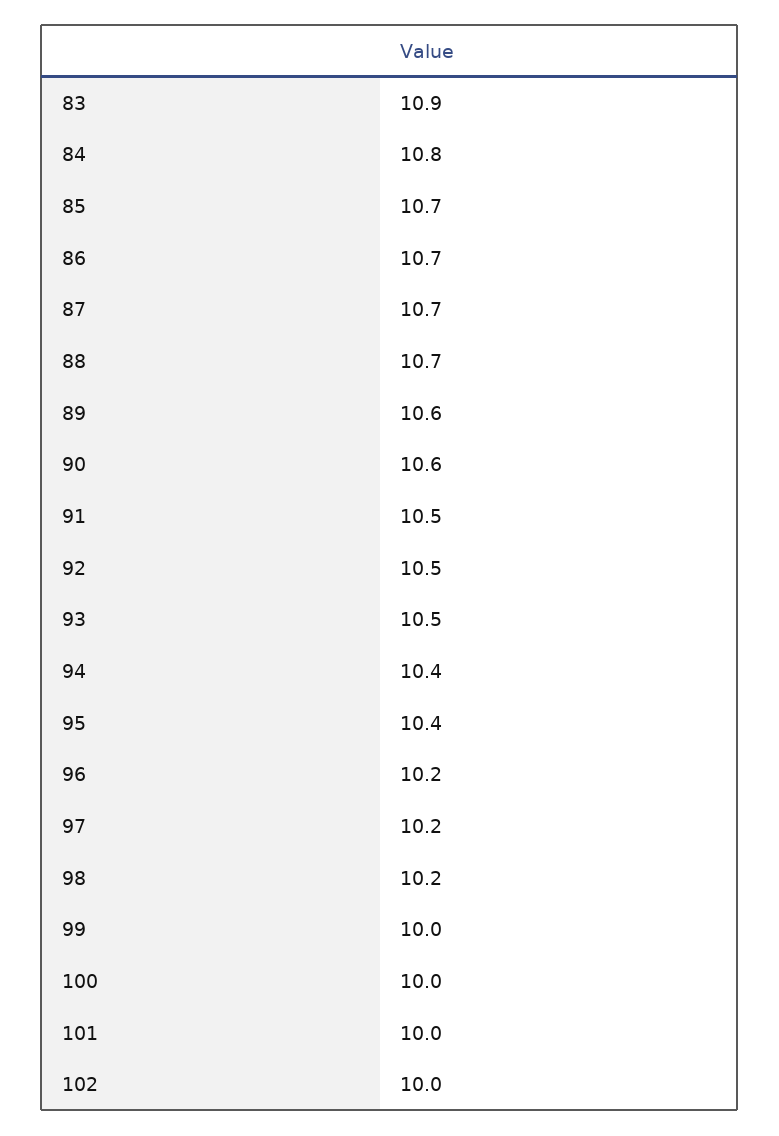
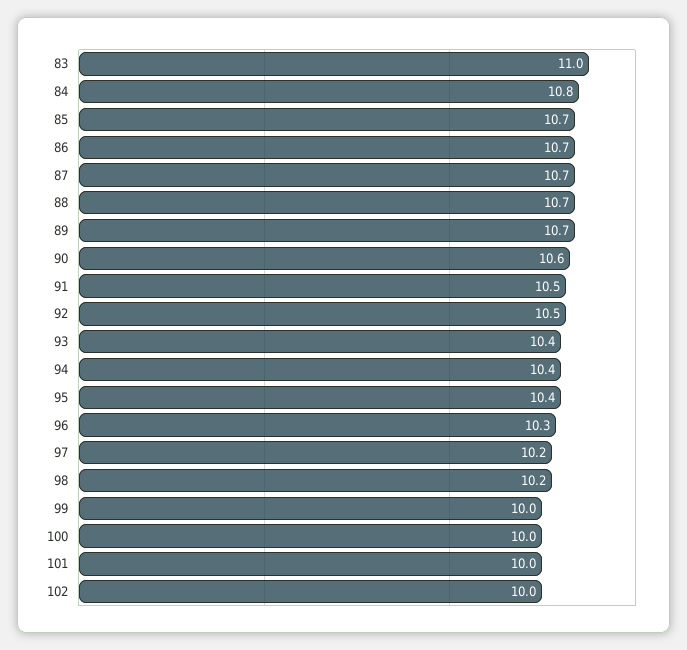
  {
-   "83": 10.9,
+   "83": 11,
    "84": 10.8,
    "85": 10.7,
    "86": 10.7,
    "87": 10.7,
    "88": 10.7,
-   "89": 10.6,
+   "89": 10.7,
    "90": 10.6,
    "91": 10.5,
    "92": 10.5,
-   "93": 10.5,
+   "93": 10.4,
    "94": 10.4,
    "95": 10.4,
-   "96": 10.2,
+   "96": 10.3,
    "97": 10.2,
    "98": 10.2,
    "99": 10,
    "100": 10,
    "101": 10,
    "102": 10
  }

